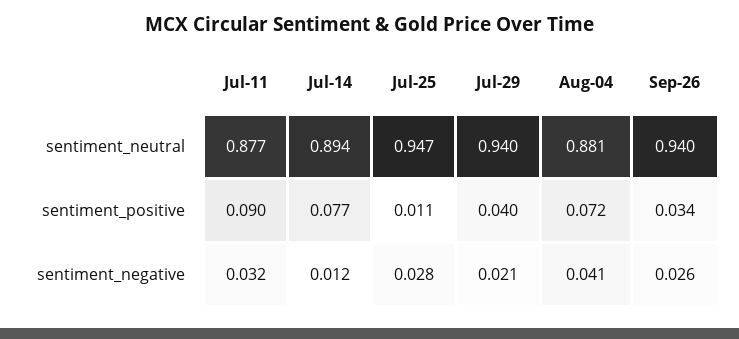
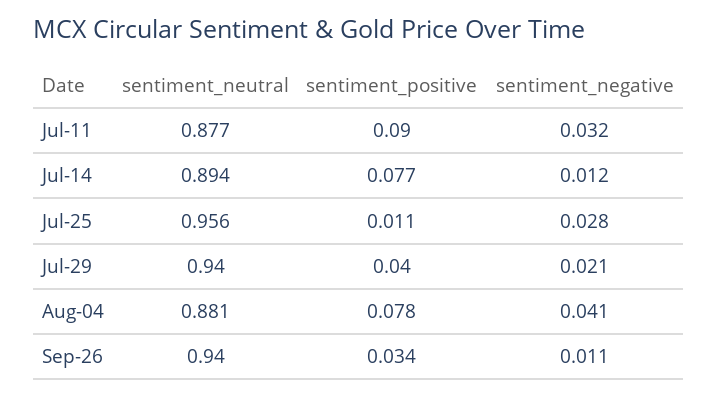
  {
    "Jul-11": {
      "sentiment_neutral": 0.877,
      "sentiment_positive": 0.09,
      "sentiment_negative": 0.032
    },
    "Jul-14": {
      "sentiment_neutral": 0.894,
      "sentiment_positive": 0.077,
      "sentiment_negative": 0.012
    },
    "Jul-25": {
-     "sentiment_neutral": 0.947,
+     "sentiment_neutral": 0.956,
      "sentiment_positive": 0.011,
      "sentiment_negative": 0.028
    },
    "Jul-29": {
      "sentiment_neutral": 0.94,
      "sentiment_positive": 0.04,
      "sentiment_negative": 0.021
    },
    "Aug-04": {
      "sentiment_neutral": 0.881,
-     "sentiment_positive": 0.072,
+     "sentiment_positive": 0.078,
      "sentiment_negative": 0.041
    },
    "Sep-26": {
      "sentiment_neutral": 0.94,
      "sentiment_positive": 0.034,
-     "sentiment_negative": 0.026
+     "sentiment_negative": 0.011
    }
  }

